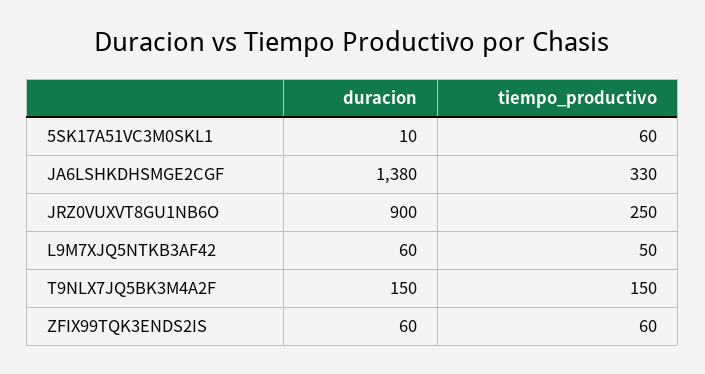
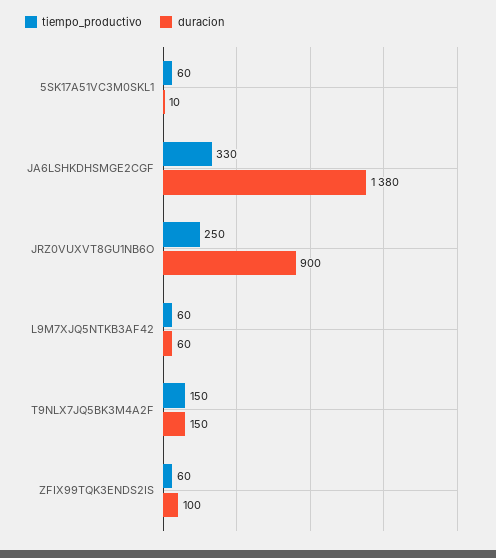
  {
    "duracion": {
      "5SK17A51VC3M0SKL1": 10,
      "JA6LSHKDHSMGE2CGF": 1380,
      "JRZ0VUXVT8GU1NB6O": 900,
      "L9M7XJQ5NTKB3AF42": 60,
      "T9NLX7JQ5BK3M4A2F": 150,
-     "ZFIX99TQK3ENDS2IS": 60
+     "ZFIX99TQK3ENDS2IS": 100
    },
    "tiempo_productivo": {
      "5SK17A51VC3M0SKL1": 60,
      "JA6LSHKDHSMGE2CGF": 330,
      "JRZ0VUXVT8GU1NB6O": 250,
-     "L9M7XJQ5NTKB3AF42": 50,
+     "L9M7XJQ5NTKB3AF42": 60,
      "T9NLX7JQ5BK3M4A2F": 150,
      "ZFIX99TQK3ENDS2IS": 60
    }
  }

